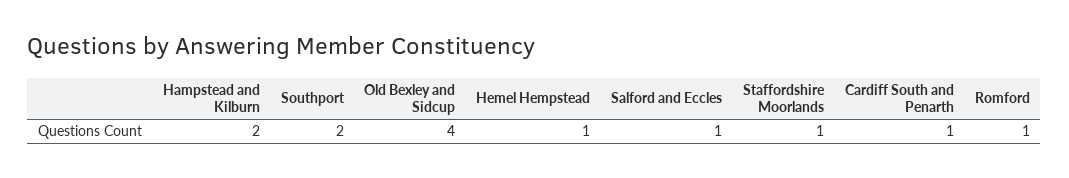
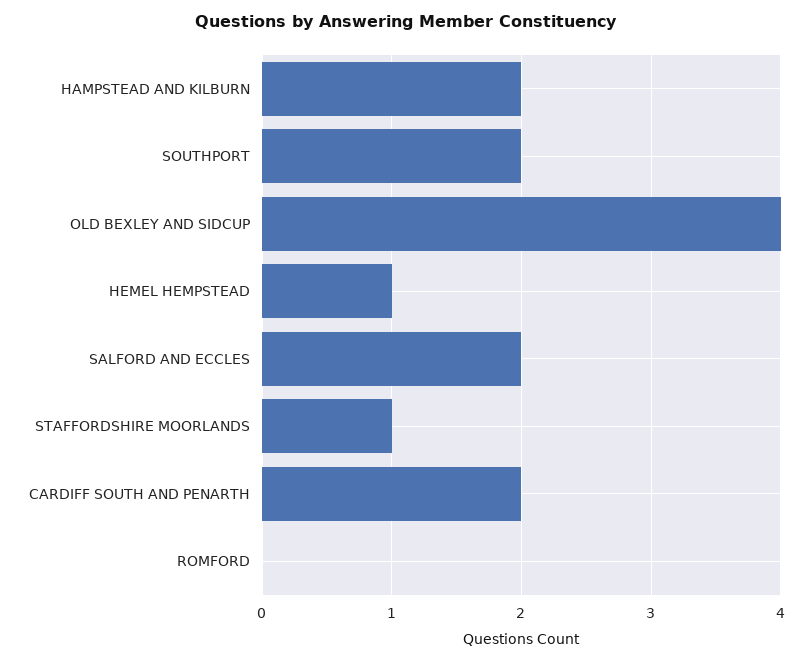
  {
    "Hampstead and Kilburn": 2,
    "Southport": 2,
    "Old Bexley and Sidcup": 4,
    "Hemel Hempstead": 1,
-   "Salford and Eccles": 1,
+   "Salford and Eccles": 2,
    "Staffordshire Moorlands": 1,
-   "Cardiff South and Penarth": 1,
+   "Cardiff South and Penarth": 2,
-   "Romford": 1
+   "Romford": 0
  }

